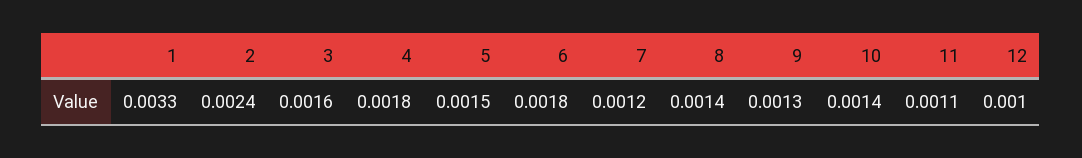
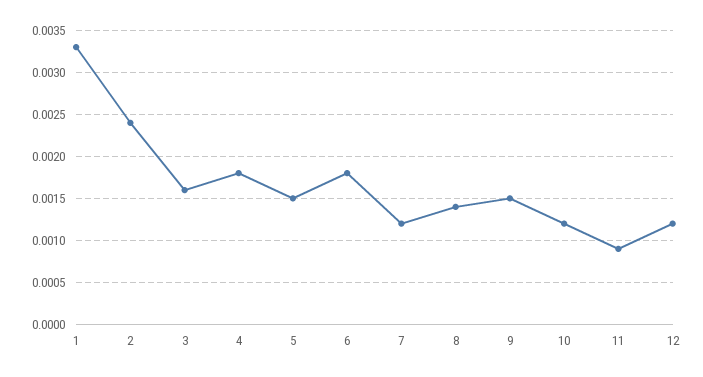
  {
    "1": 0.0033,
    "2": 0.0024,
    "3": 0.0016,
    "4": 0.0018,
    "5": 0.0015,
    "6": 0.0018,
    "7": 0.0012,
    "8": 0.0014,
-   "9": 0.0013,
+   "9": 0.0015,
-   "10": 0.0014,
+   "10": 0.0012,
-   "11": 0.0011,
+   "11": 0.0009,
-   "12": 0.001
+   "12": 0.0012
  }

